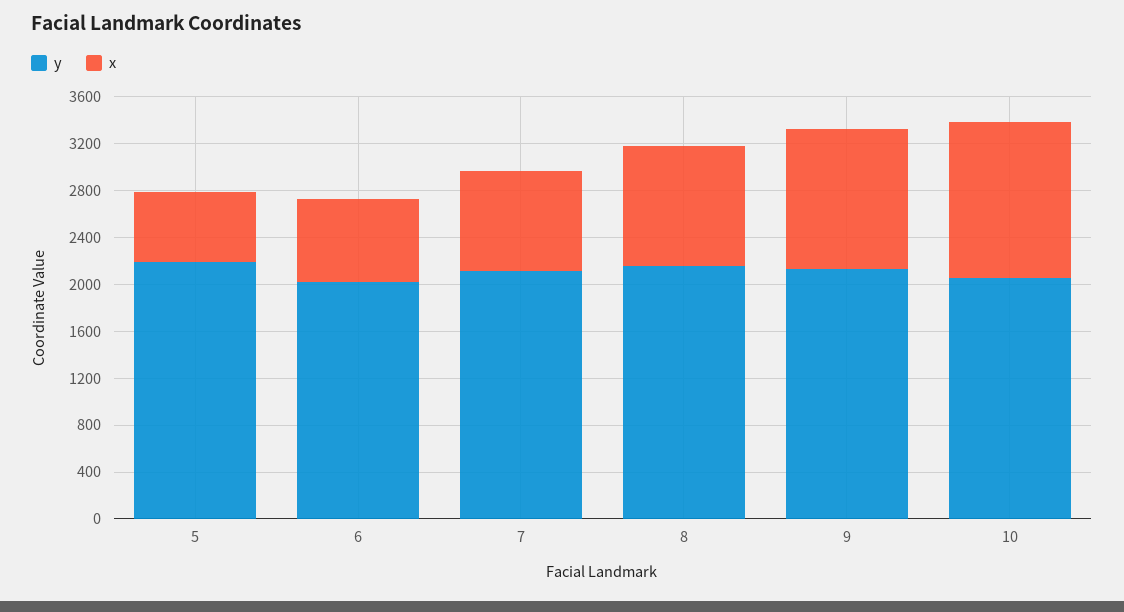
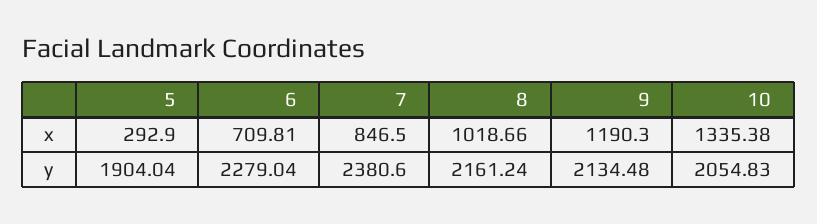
  {
    "y": {
-     "5": 2200,
+     "5": 1904.04,
-     "6": 2000,
+     "6": 2279.04,
-     "7": 2100,
+     "7": 2380.6,
      "8": 2161.24,
      "9": 2134.48,
      "10": 2054.83
    },
    "x": {
-     "5": 600,
+     "5": 292.9,
      "6": 709.81,
      "7": 846.5,
      "8": 1018.66,
      "9": 1190.3,
      "10": 1335.38
    }
  }

